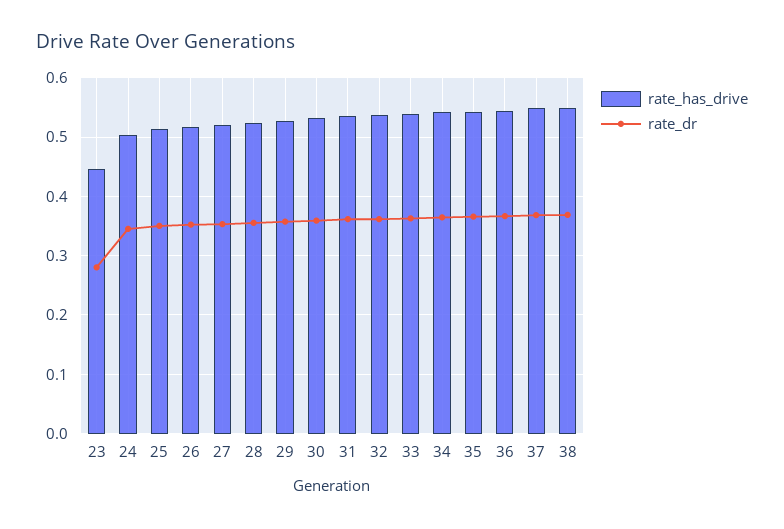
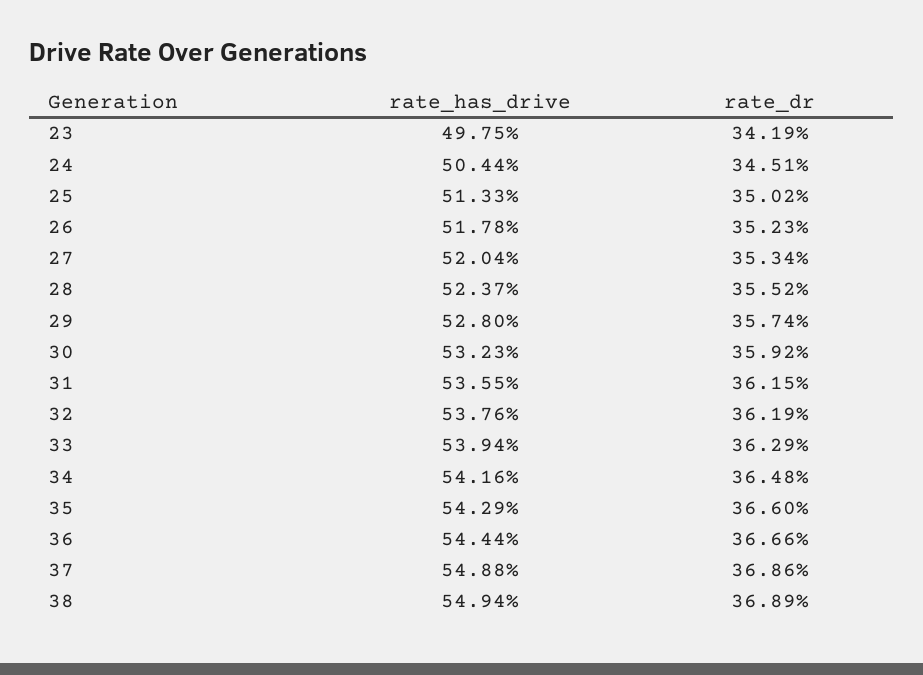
  {
    "rate_has_drive": {
-     "23": 0.44,
+     "23": 0.4975,
      "24": 0.5044,
      "25": 0.5133,
      "26": 0.5178,
      "27": 0.5204,
      "28": 0.5237,
      "29": 0.528,
      "30": 0.5323,
      "31": 0.5355,
      "32": 0.5376,
      "33": 0.5394,
      "34": 0.5416,
      "35": 0.5429,
      "36": 0.5444,
      "37": 0.5488,
      "38": 0.5494
    },
    "rate_dr": {
-     "23": 0.28,
+     "23": 0.3419,
      "24": 0.3451,
      "25": 0.3502,
      "26": 0.3523,
      "27": 0.3534,
      "28": 0.3552,
      "29": 0.3574,
      "30": 0.3592,
      "31": 0.3615,
      "32": 0.3619,
      "33": 0.3629,
      "34": 0.3648,
      "35": 0.366,
      "36": 0.3666,
      "37": 0.3686,
      "38": 0.3689
    }
  }

